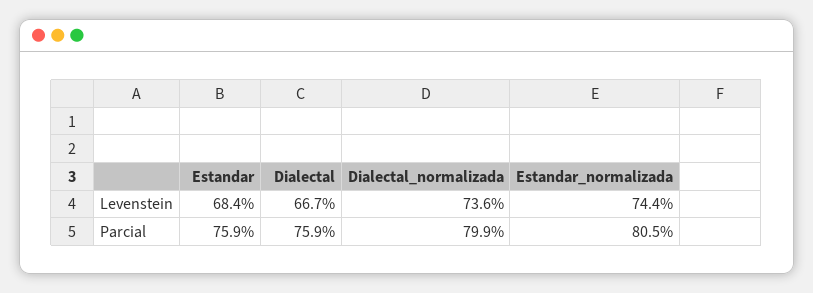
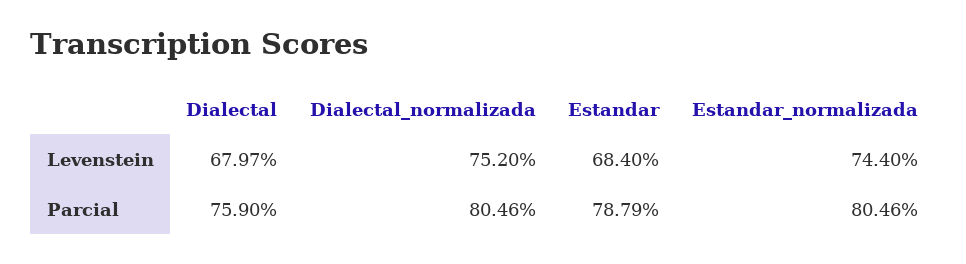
  {
    "Estandar": {
      "Levenstein": 68.4,
-     "Parcial": 75.9
+     "Parcial": 78.79
    },
    "Dialectal": {
-     "Levenstein": 66.7,
+     "Levenstein": 67.97,
      "Parcial": 75.9
    },
    "Dialectal_normalizada": {
-     "Levenstein": 73.6,
+     "Levenstein": 75.2,
-     "Parcial": 79.9
+     "Parcial": 80.46
    },
    "Estandar_normalizada": {
      "Levenstein": 74.4,
      "Parcial": 80.46
    }
  }

